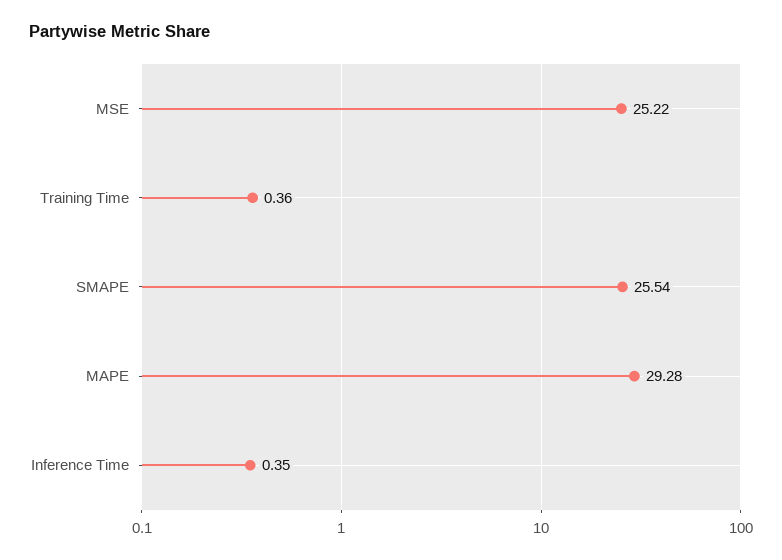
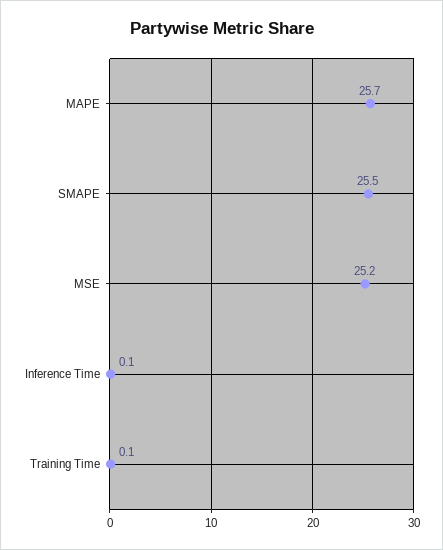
  {
    "MSE": 25.22,
-   "Training Time": 0.36,
+   "Training Time": 0.1,
    "SMAPE": 25.54,
-   "MAPE": 29.28,
+   "MAPE": 25.7,
-   "Inference Time": 0.35
+   "Inference Time": 0.1
  }

